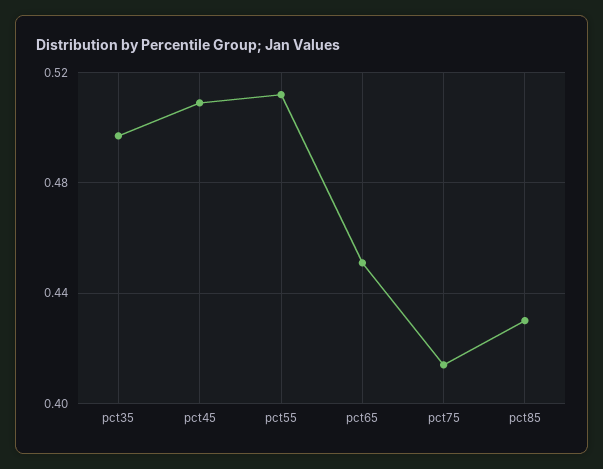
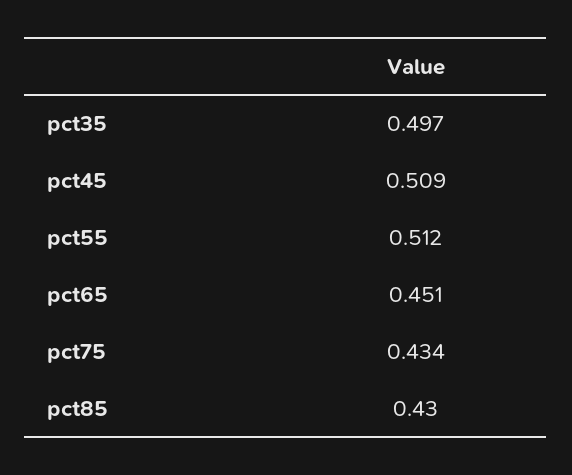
  {
    "pct35": 0.497,
    "pct45": 0.509,
    "pct55": 0.512,
    "pct65": 0.451,
-   "pct75": 0.415,
+   "pct75": 0.434,
    "pct85": 0.43
  }

